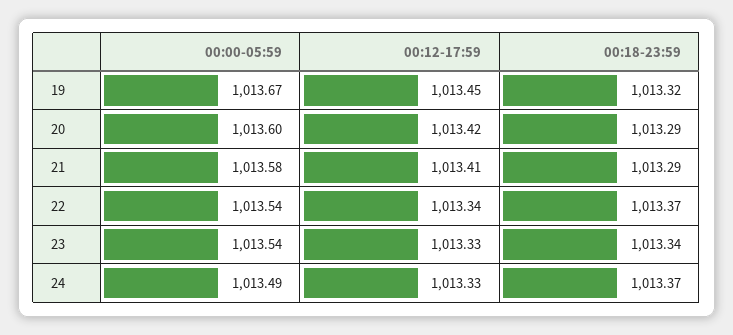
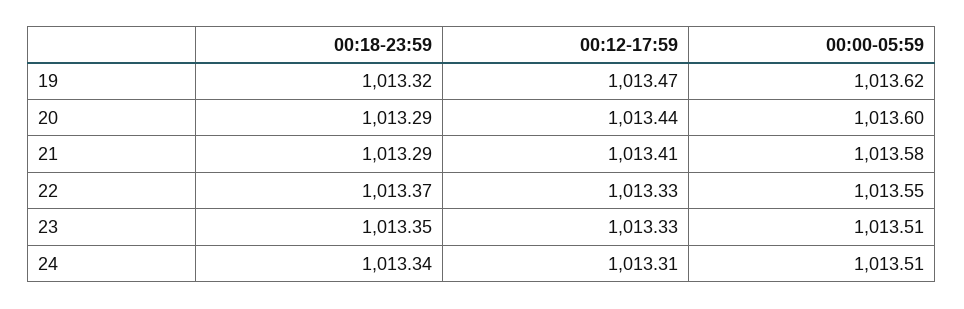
  {
    "00:00-05:59": {
-     "19": 1013.67,
+     "19": 1013.62,
      "20": 1013.6,
      "21": 1013.58,
-     "22": 1013.54,
+     "22": 1013.55,
-     "23": 1013.54,
+     "23": 1013.51,
-     "24": 1013.49
+     "24": 1013.51
    },
    "00:12-17:59": {
-     "19": 1013.45,
+     "19": 1013.47,
-     "20": 1013.42,
+     "20": 1013.44,
      "21": 1013.41,
-     "22": 1013.34,
+     "22": 1013.33,
      "23": 1013.33,
-     "24": 1013.33
+     "24": 1013.31
    },
    "00:18-23:59": {
      "19": 1013.32,
      "20": 1013.29,
      "21": 1013.29,
      "22": 1013.37,
-     "23": 1013.34,
+     "23": 1013.35,
-     "24": 1013.37
+     "24": 1013.34
    }
  }

